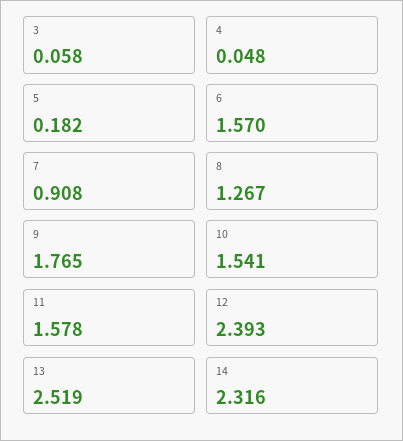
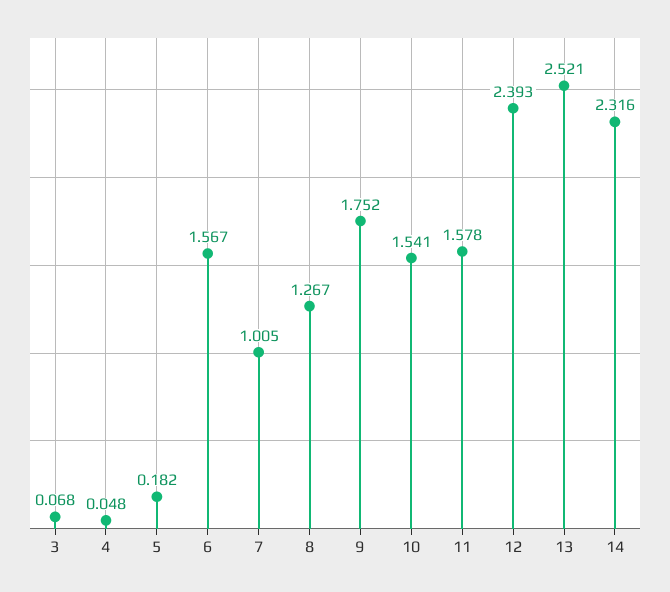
  {
-   "3": 0.058,
+   "3": 0.068,
    "4": 0.048,
    "5": 0.182,
-   "6": 1.57,
+   "6": 1.567,
-   "7": 0.908,
+   "7": 1.005,
    "8": 1.267,
-   "9": 1.765,
+   "9": 1.752,
    "10": 1.541,
    "11": 1.578,
    "12": 2.393,
-   "13": 2.519,
+   "13": 2.521,
    "14": 2.316
  }

